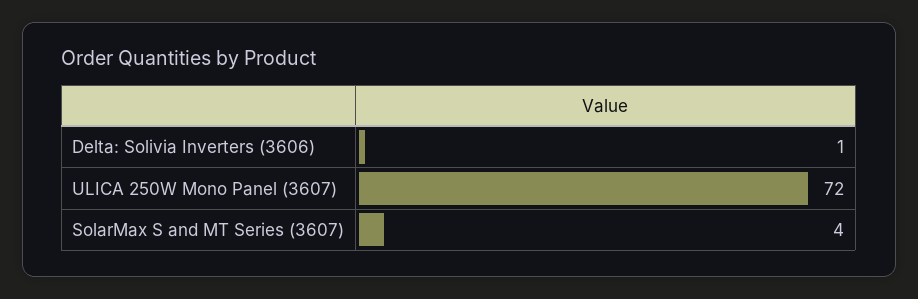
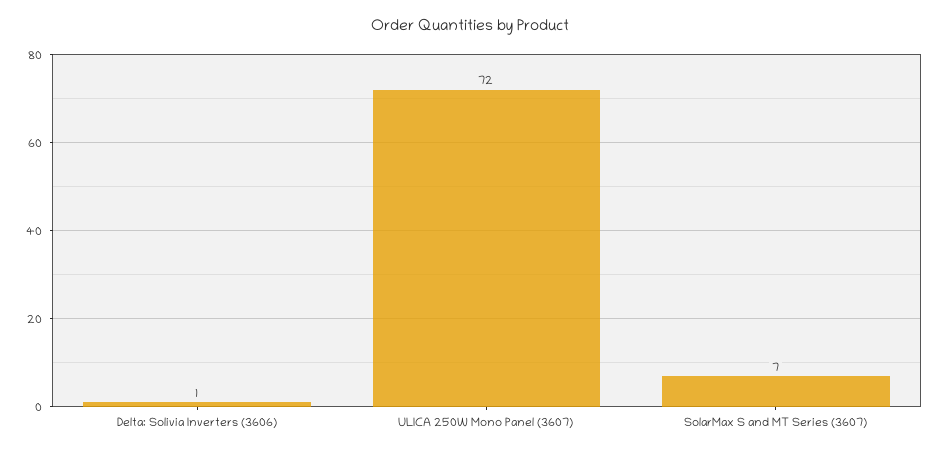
  {
    "Delta: Solivia Inverters (3606)": 1,
    "ULICA 250W Mono Panel (3607)": 72,
-   "SolarMax S and MT Series (3607)": 4
+   "SolarMax S and MT Series (3607)": 7
  }

